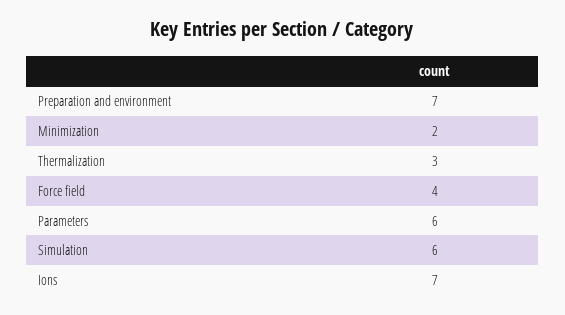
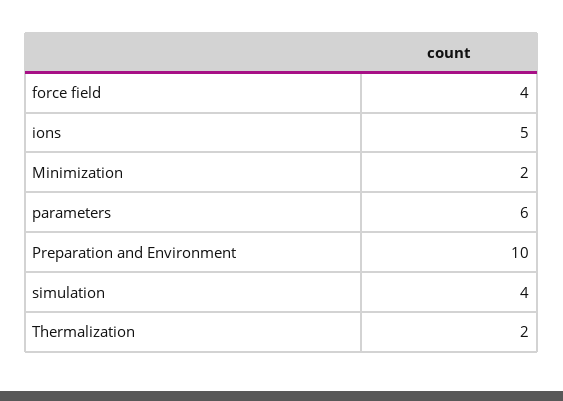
  {
-   "Preparation and environment": 7,
+   "Preparation and environment": 10,
    "Minimization": 2,
-   "Thermalization": 3,
+   "Thermalization": 2,
    "Force field": 4,
    "Parameters": 6,
-   "Simulation": 6,
+   "Simulation": 4,
-   "Ions": 7
+   "Ions": 5
  }

